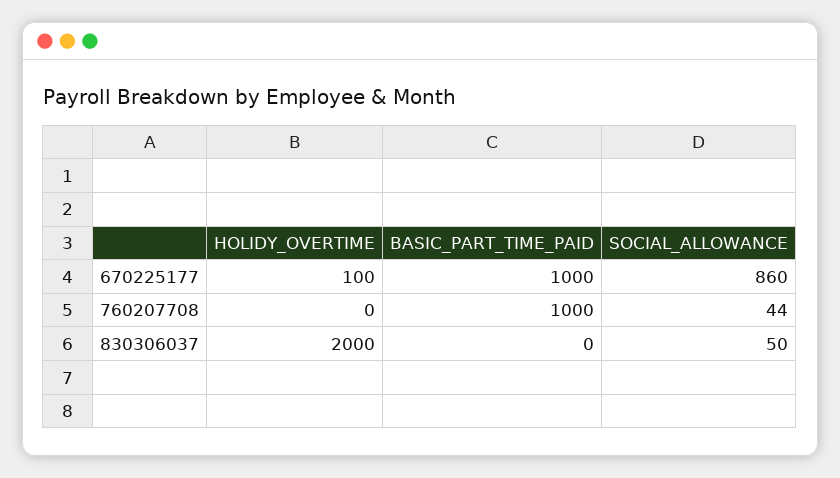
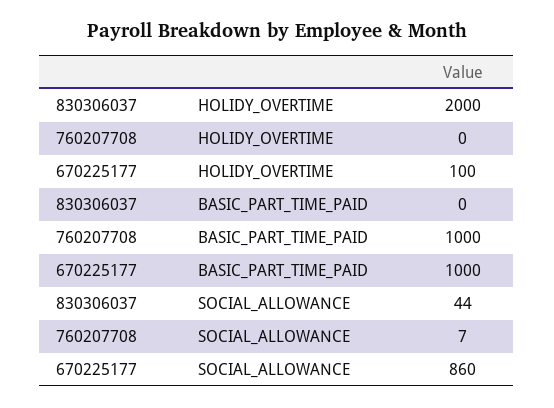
  {
    "HOLIDY_OVERTIME": {
      "670225177": 100,
      "760207708": 0,
      "830306037": 2000
    },
    "BASIC_PART_TIME_PAID": {
      "670225177": 1000,
      "760207708": 1000,
      "830306037": 0
    },
    "SOCIAL_ALLOWANCE": {
      "670225177": 860,
-     "760207708": 44,
+     "760207708": 7,
-     "830306037": 50
+     "830306037": 44
    }
  }

